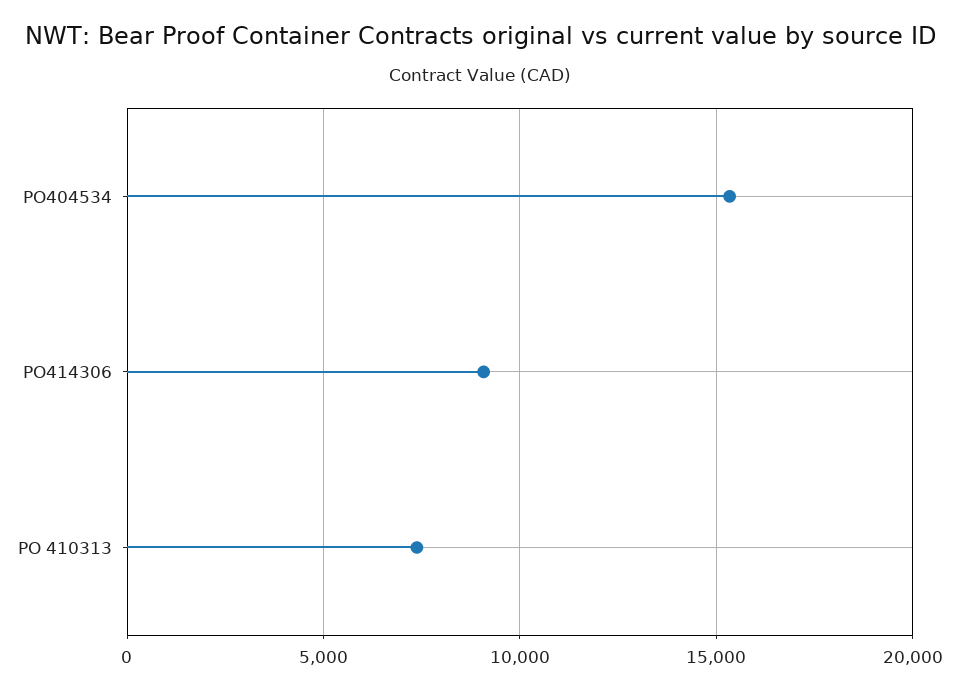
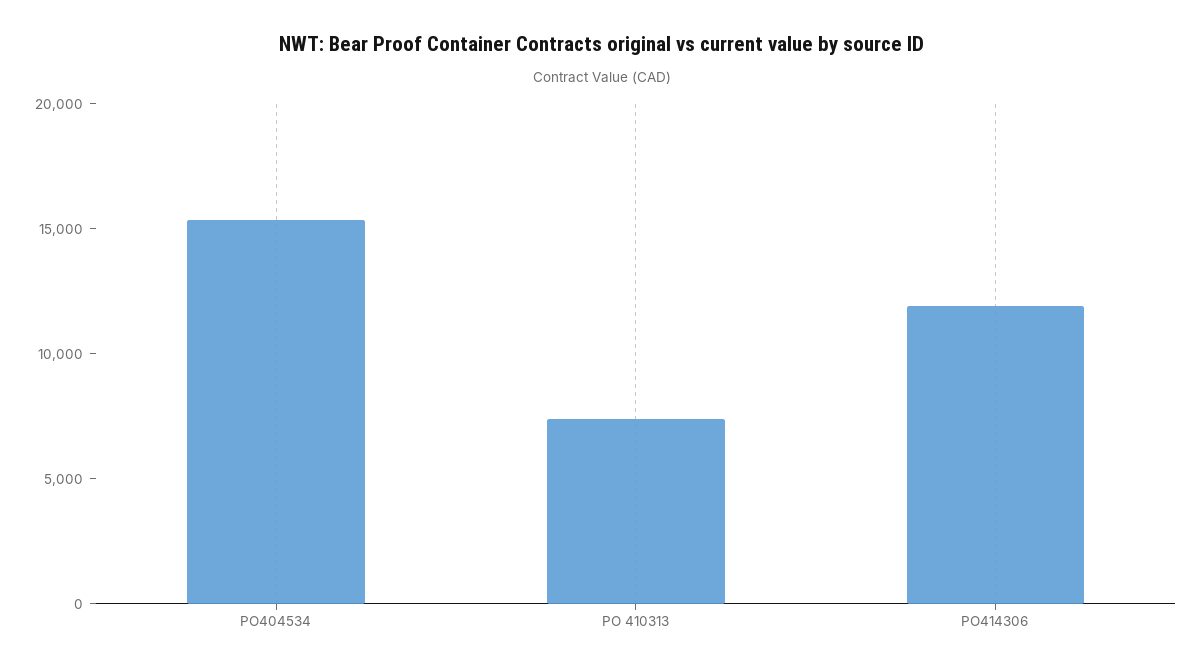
  {
    "PO404534": 15500,
-   "PO414306": 9000,
+   "PO414306": 12000,
    "PO 410313": 7500
  }

